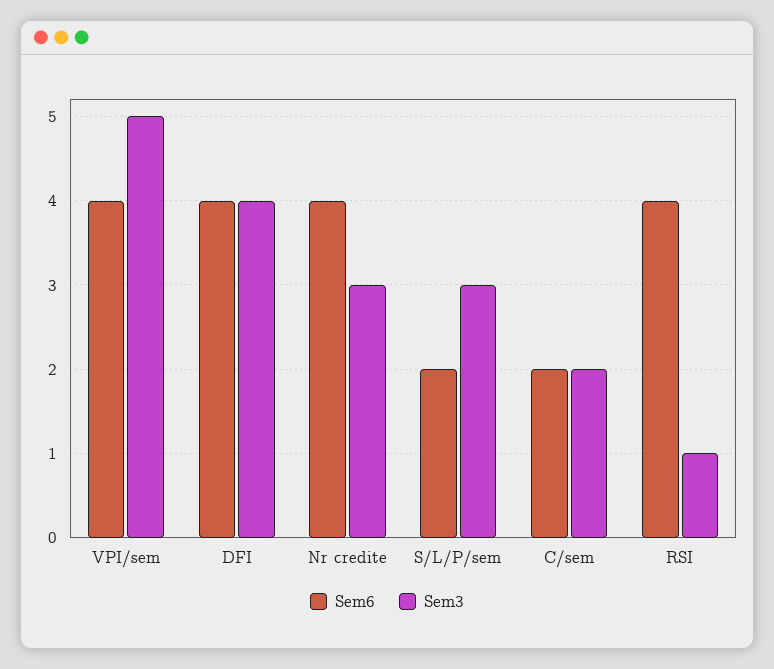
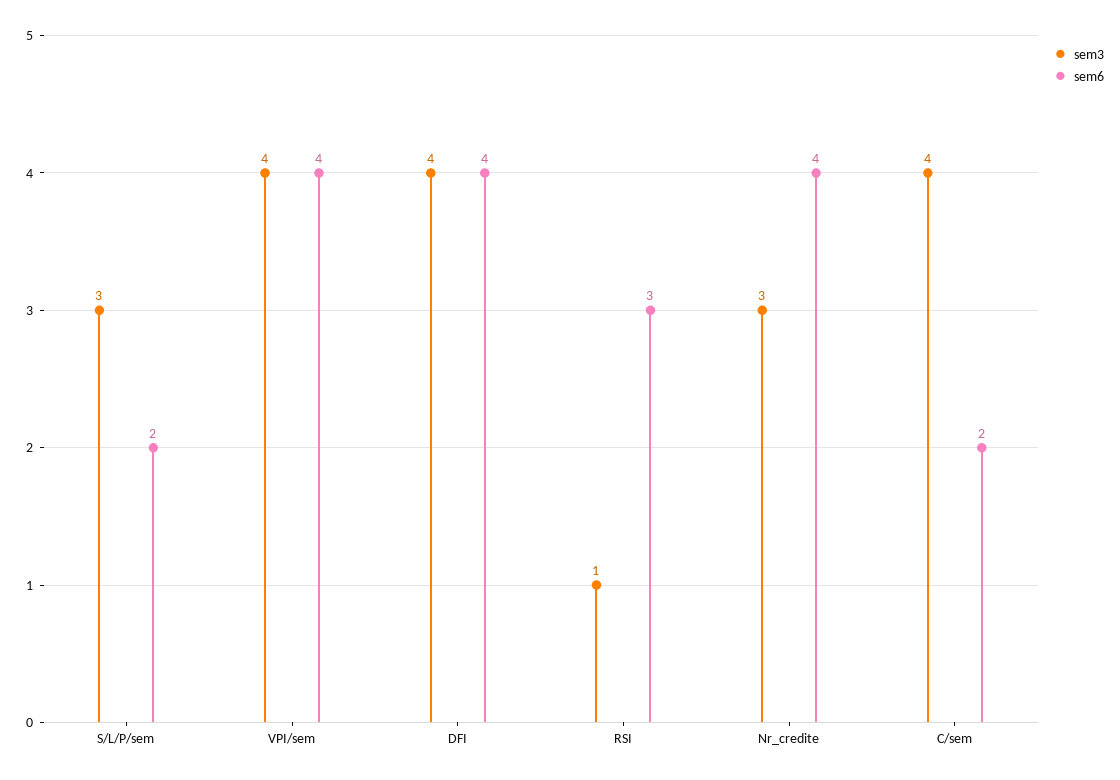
  {
    "Sem6": {
      "VPI/sem": 4,
      "DFI": 4,
      "Nr credite": 4,
      "S/L/P/sem": 2,
      "C/sem": 2,
-     "RSI": 4
+     "RSI": 3
    },
    "Sem3": {
-     "VPI/sem": 5,
+     "VPI/sem": 4,
      "DFI": 4,
      "Nr credite": 3,
      "S/L/P/sem": 3,
-     "C/sem": 2,
+     "C/sem": 4,
      "RSI": 1
    }
  }

